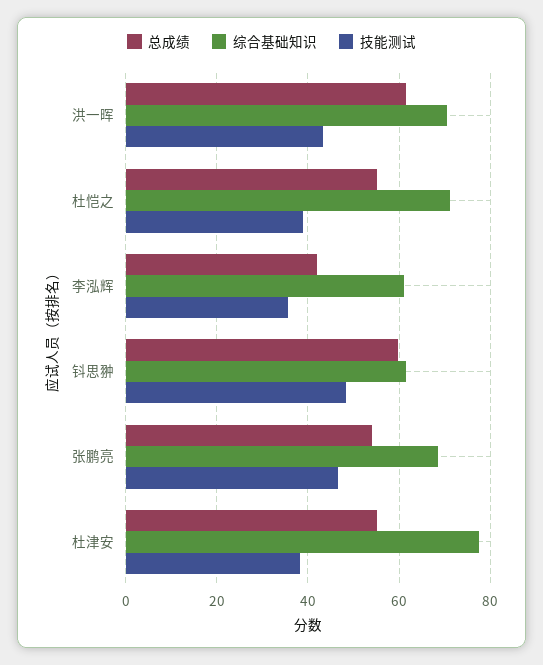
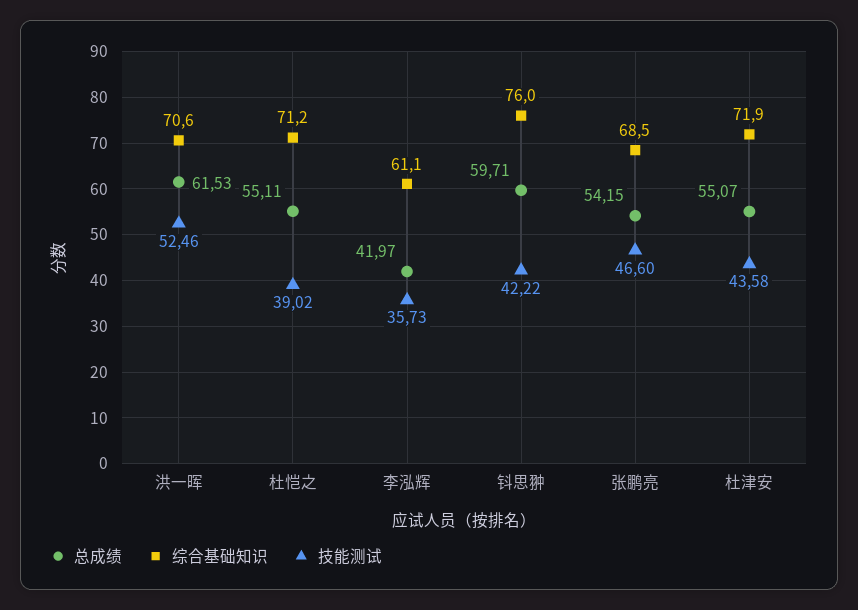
  {
    "总成绩": {
      "洪一晖": 61.53,
      "杜恺之": 55.11,
      "李泓辉": 41.97,
      "钭思翀": 59.71,
      "张鹏亮": 54.15,
      "杜津安": 55.07
    },
    "综合基础知识": {
      "洪一晖": 70.6,
      "杜恺之": 71.2,
      "李泓辉": 61.1,
-     "钭思翀": 62,
+     "钭思翀": 76,
      "张鹏亮": 68.5,
-     "杜津安": 78
+     "杜津安": 71.9
    },
    "技能测试": {
-     "洪一晖": 44,
+     "洪一晖": 52.46,
      "杜恺之": 39.02,
      "李泓辉": 35.73,
-     "钭思翀": 48,
+     "钭思翀": 42.22,
      "张鹏亮": 46.6,
-     "杜津安": 38
+     "杜津安": 43.58
    }
  }

